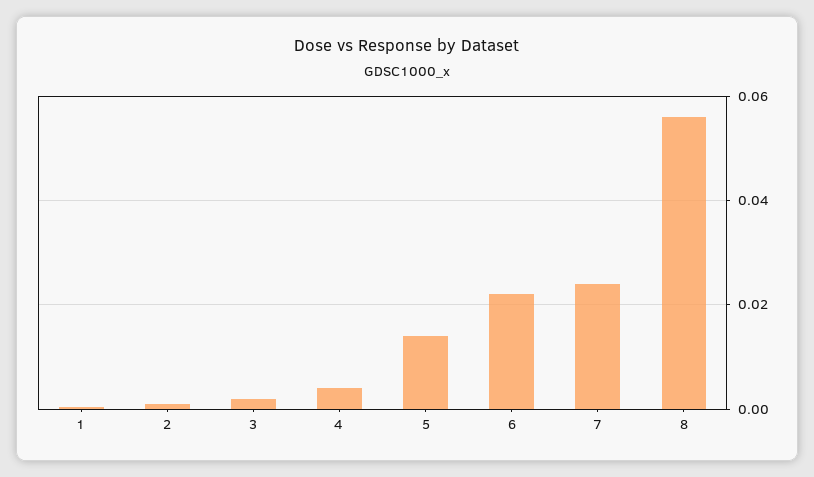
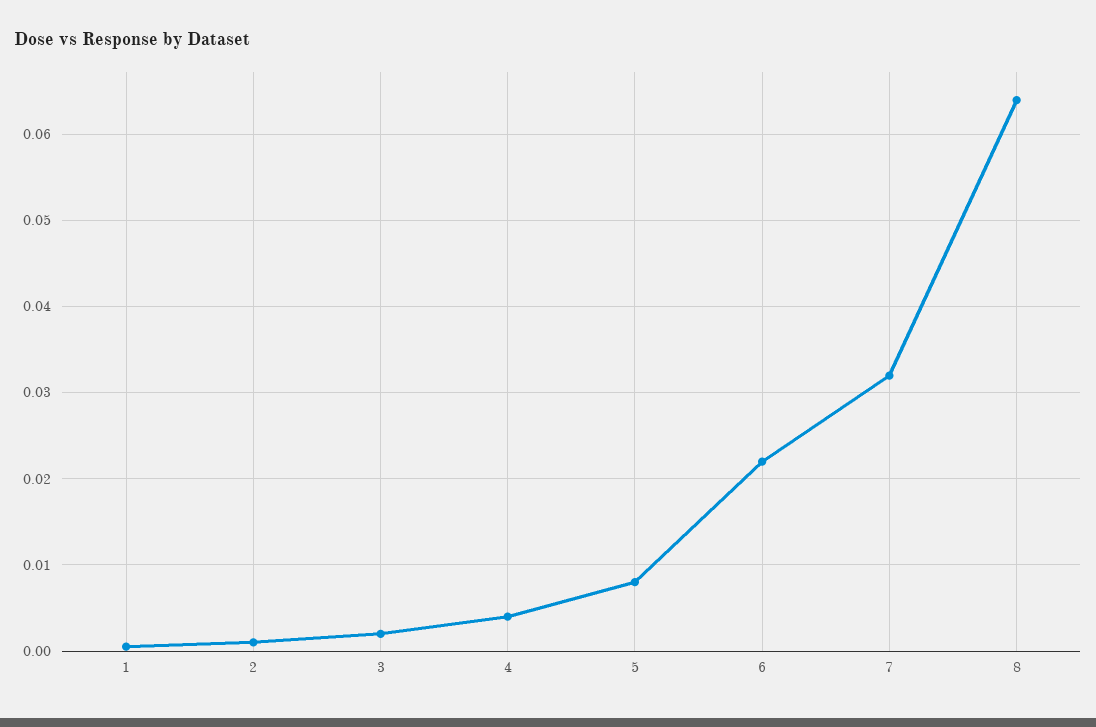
  {
    "1": 0.001,
    "2": 0.001,
    "3": 0.002,
    "4": 0.004,
-   "5": 0.014,
+   "5": 0.008,
    "6": 0.022,
-   "7": 0.024,
+   "7": 0.032,
-   "8": 0.056
+   "8": 0.064
  }

